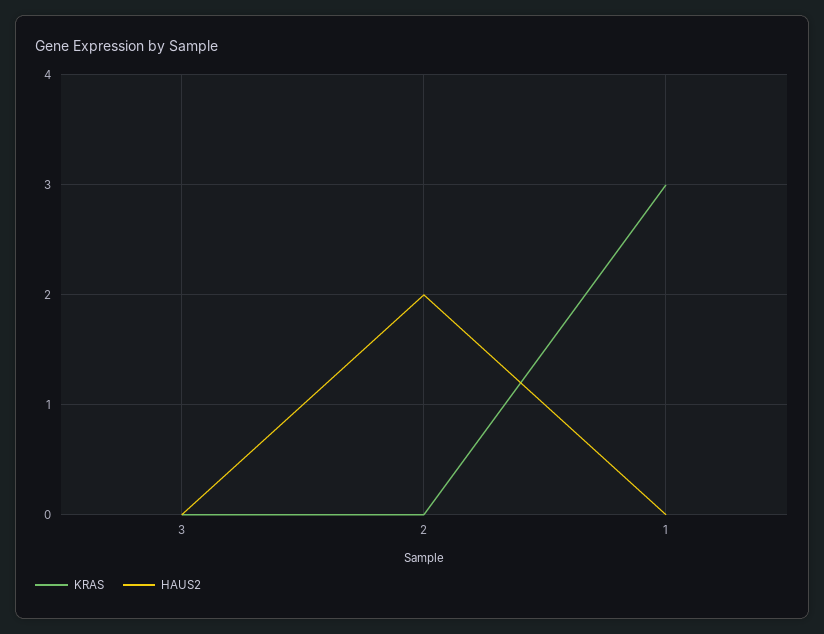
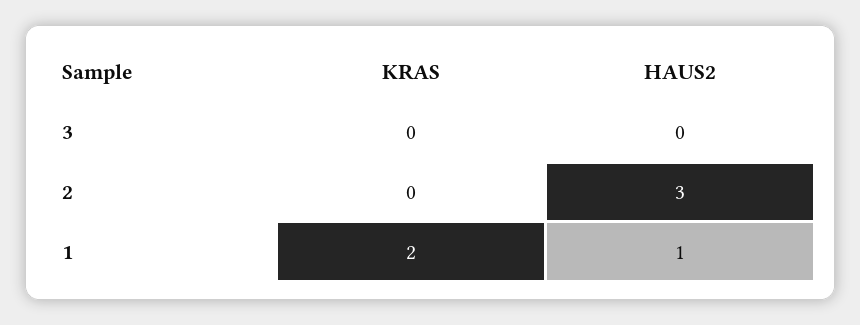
  {
    "KRAS": {
      "3": 0,
      "2": 0,
-     "1": 3
+     "1": 2
    },
    "HAUS2": {
      "3": 0,
-     "2": 2,
+     "2": 3,
-     "1": 0
+     "1": 1
    }
  }

